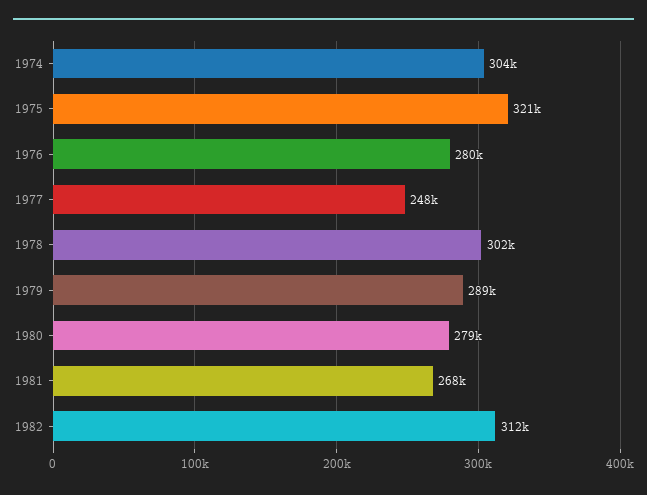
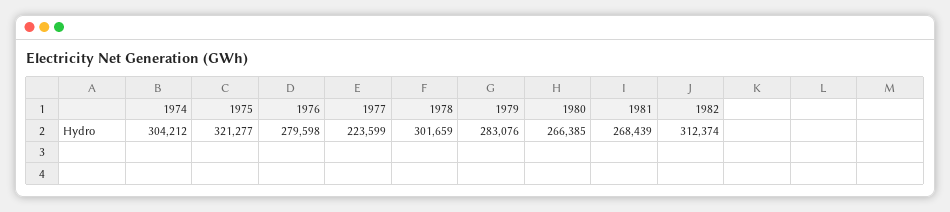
  {
    "1974": 304212,
    "1975": 321277,
    "1976": 279598,
-   "1977": 248000,
+   "1977": 223599,
    "1978": 301659,
-   "1979": 289000,
+   "1979": 283076,
-   "1980": 279000,
+   "1980": 266385,
    "1981": 268439,
    "1982": 312374
  }

